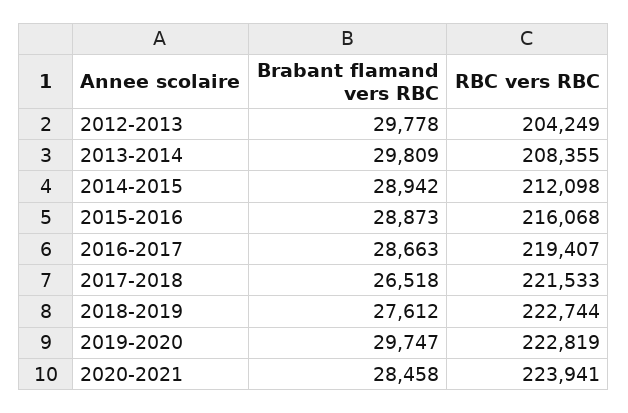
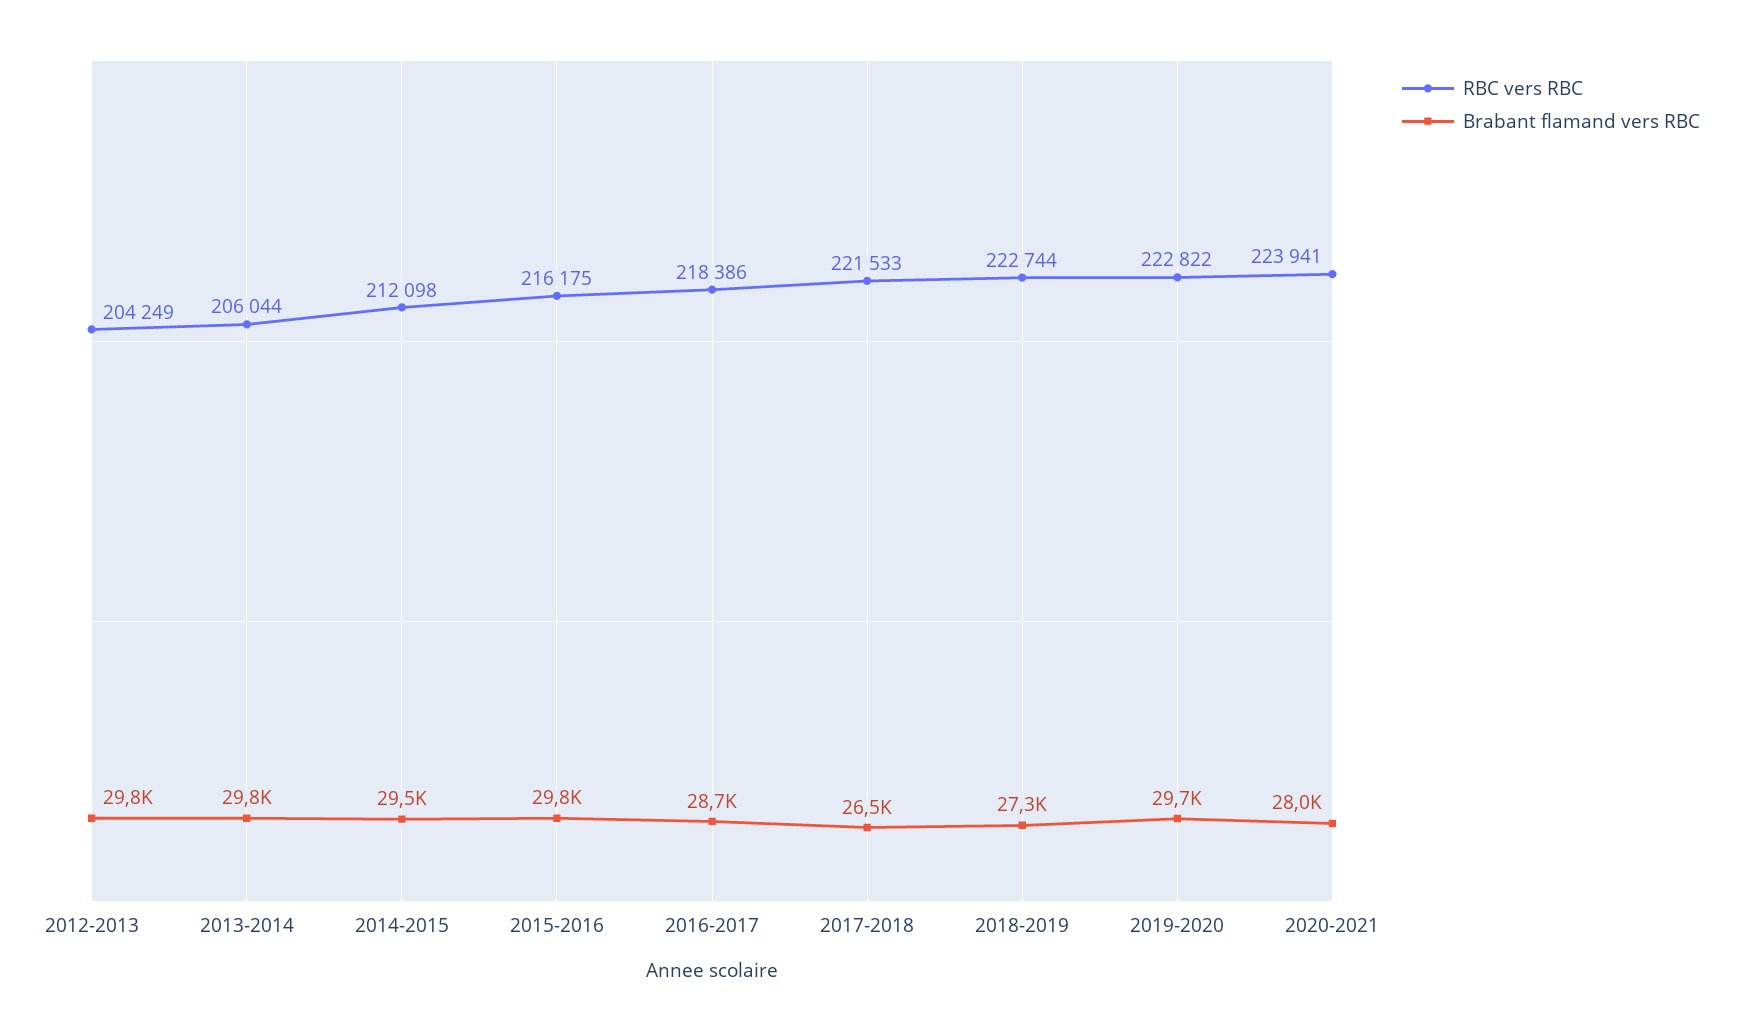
  {
    "Brabant flamand vers RBC": {
      "2012-2013": 29778,
      "2013-2014": 29809,
-     "2014-2015": 28942,
+     "2014-2015": 29500,
-     "2015-2016": 28873,
+     "2015-2016": 29800,
      "2016-2017": 28663,
      "2017-2018": 26518,
-     "2018-2019": 27612,
+     "2018-2019": 27300,
      "2019-2020": 29747,
-     "2020-2021": 28458
+     "2020-2021": 28000
    },
    "RBC vers RBC": {
      "2012-2013": 204249,
-     "2013-2014": 208355,
+     "2013-2014": 206044,
      "2014-2015": 212098,
-     "2015-2016": 216068,
+     "2015-2016": 216175,
-     "2016-2017": 219407,
+     "2016-2017": 218386,
      "2017-2018": 221533,
      "2018-2019": 222744,
-     "2019-2020": 222819,
+     "2019-2020": 222822,
      "2020-2021": 223941
    }
  }

